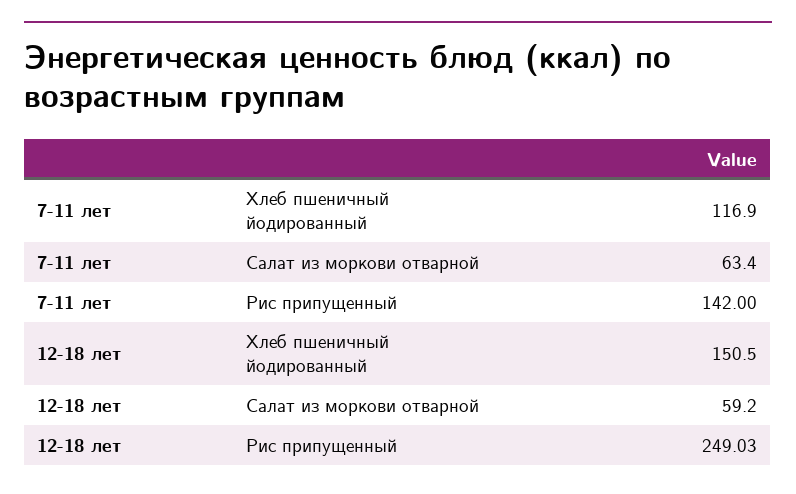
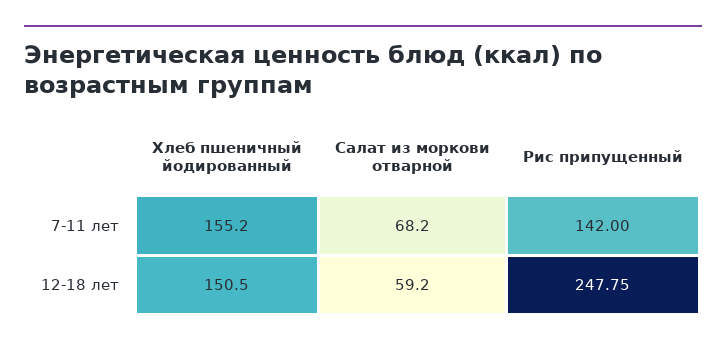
  {
    "7-11 лет": {
-     "Хлеб пшеничный йодированный": 116.9,
+     "Хлеб пшеничный йодированный": 155.2,
-     "Салат из моркови отварной": 63.4,
+     "Салат из моркови отварной": 68.2,
      "Рис припущенный": 142
    },
    "12-18 лет": {
      "Хлеб пшеничный йодированный": 150.5,
      "Салат из моркови отварной": 59.2,
-     "Рис припущенный": 249.03
+     "Рис припущенный": 247.75
    }
  }

